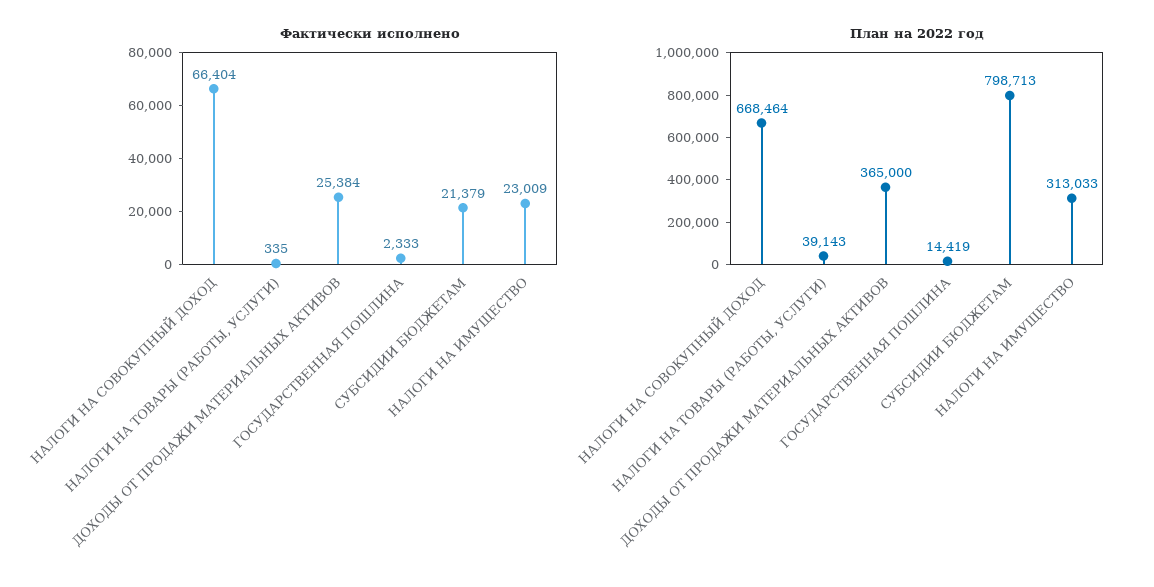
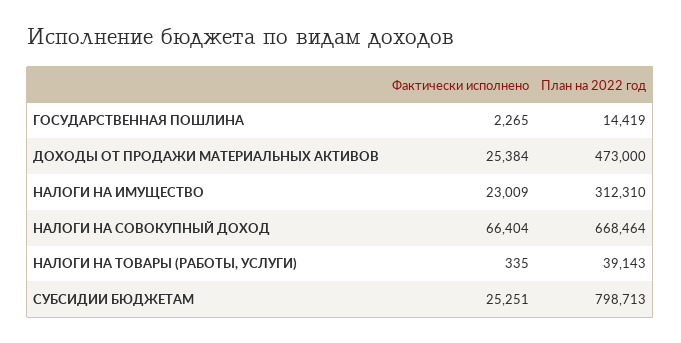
  {
    "Фактически исполнено": {
      "НАЛОГИ НА СОВОКУПНЫЙ ДОХОД": 66404,
      "НАЛОГИ НА ТОВАРЫ (РАБОТЫ, УСЛУГИ)": 335,
      "ДОХОДЫ ОТ ПРОДАЖИ МАТЕРИАЛЬНЫХ АКТИВОВ": 25384,
-     "ГОСУДАРСТВЕННАЯ ПОШЛИНА": 2333,
+     "ГОСУДАРСТВЕННАЯ ПОШЛИНА": 2265,
-     "СУБСИДИИ БЮДЖЕТАМ": 21379,
+     "СУБСИДИИ БЮДЖЕТАМ": 25251,
      "НАЛОГИ НА ИМУЩЕСТВО": 23009
    },
    "План на 2022 год": {
      "НАЛОГИ НА СОВОКУПНЫЙ ДОХОД": 668464,
      "НАЛОГИ НА ТОВАРЫ (РАБОТЫ, УСЛУГИ)": 39143,
-     "ДОХОДЫ ОТ ПРОДАЖИ МАТЕРИАЛЬНЫХ АКТИВОВ": 365000,
+     "ДОХОДЫ ОТ ПРОДАЖИ МАТЕРИАЛЬНЫХ АКТИВОВ": 473000,
      "ГОСУДАРСТВЕННАЯ ПОШЛИНА": 14419,
      "СУБСИДИИ БЮДЖЕТАМ": 798713,
-     "НАЛОГИ НА ИМУЩЕСТВО": 313033
+     "НАЛОГИ НА ИМУЩЕСТВО": 312310
    }
  }

